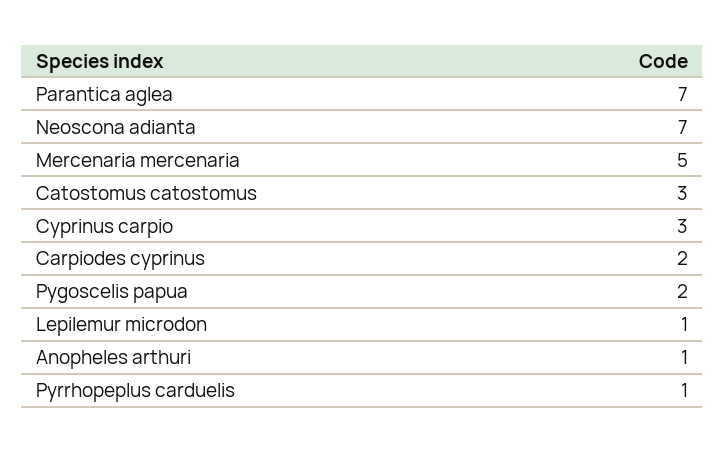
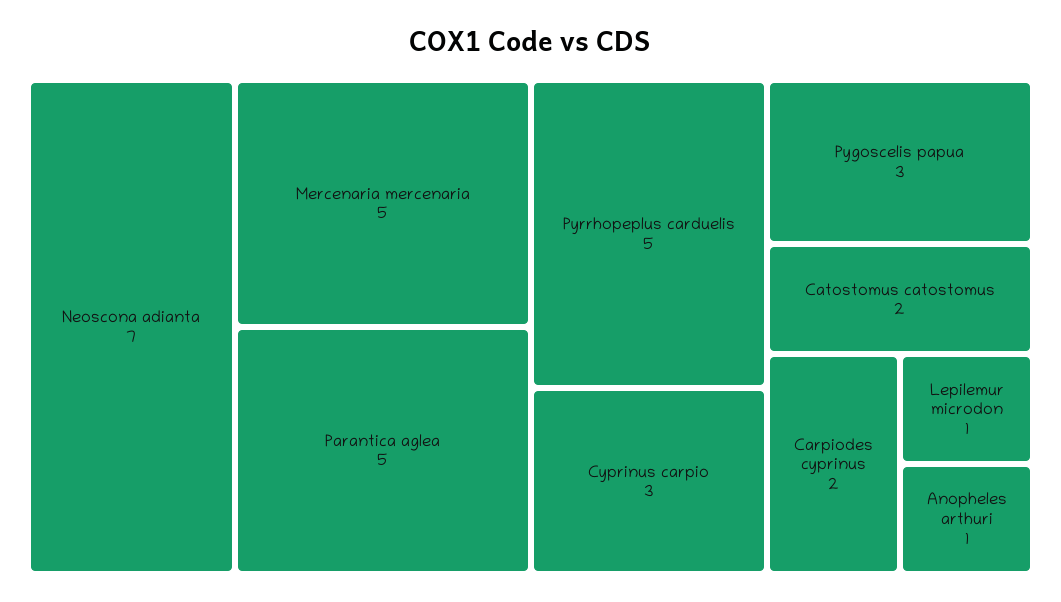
  {
-   "Parantica aglea": 7,
+   "Parantica aglea": 5,
    "Neoscona adianta": 7,
    "Mercenaria mercenaria": 5,
-   "Catostomus catostomus": 3,
+   "Catostomus catostomus": 2,
    "Cyprinus carpio": 3,
    "Carpiodes cyprinus": 2,
-   "Pygoscelis papua": 2,
+   "Pygoscelis papua": 3,
    "Lepilemur microdon": 1,
    "Anopheles arthuri": 1,
-   "Pyrrhopeplus carduelis": 1
+   "Pyrrhopeplus carduelis": 5
  }

